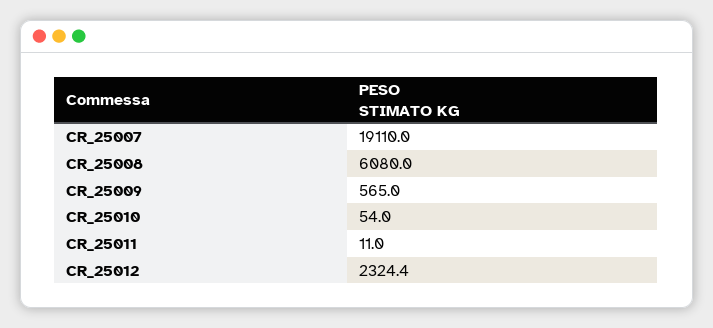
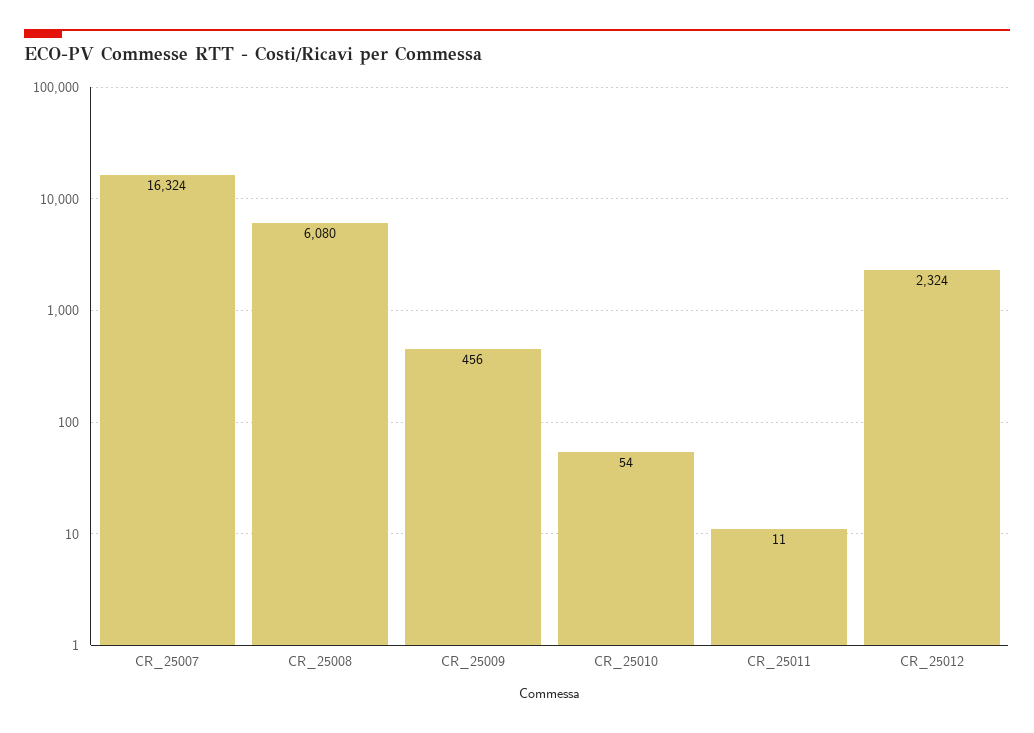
  {
-   "CR_25007": 19110,
+   "CR_25007": 16324,
    "CR_25008": 6080,
-   "CR_25009": 565,
+   "CR_25009": 456,
    "CR_25010": 54,
    "CR_25011": 11,
    "CR_25012": 2324.4
  }

